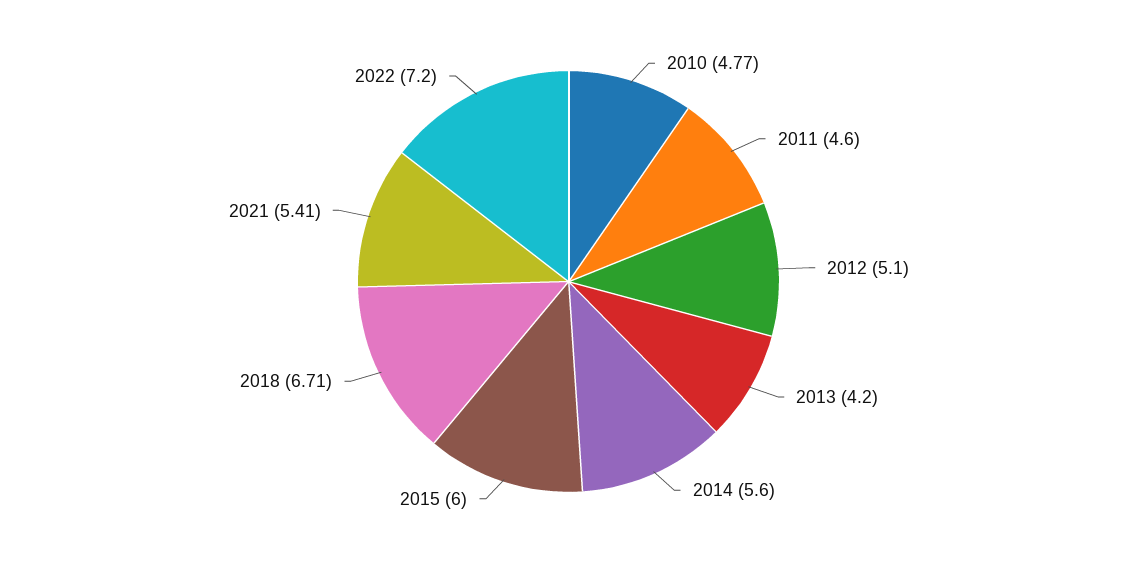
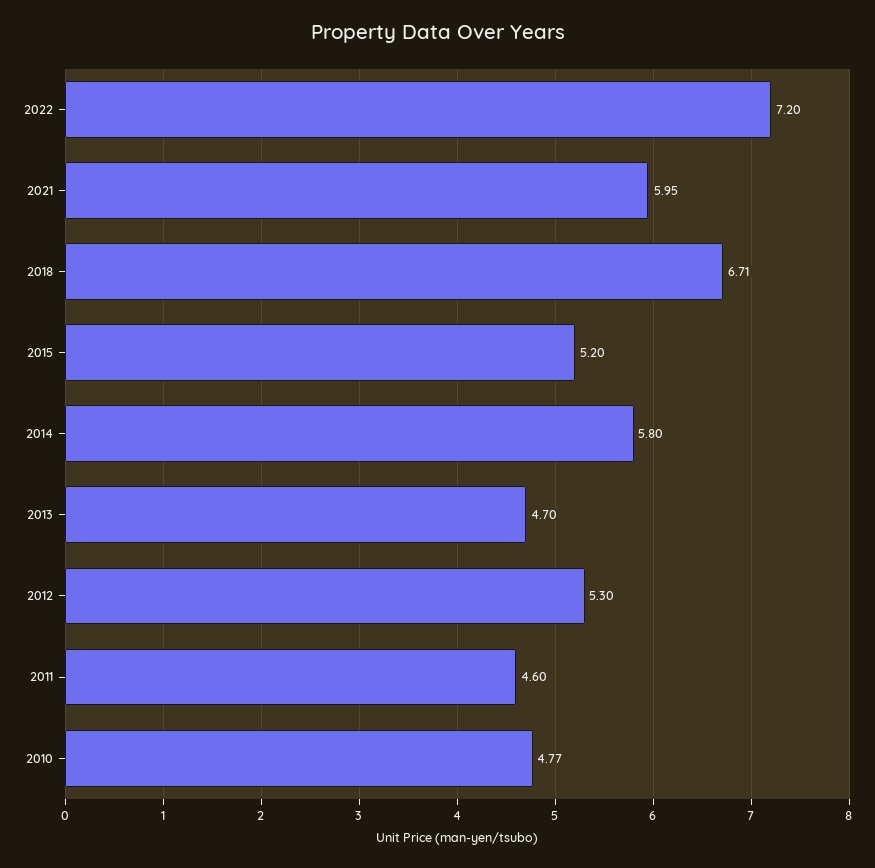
  {
    "2010": 4.77,
    "2011": 4.6,
-   "2012": 5.1,
+   "2012": 5.3,
-   "2013": 4.2,
+   "2013": 4.7,
-   "2014": 5.6,
+   "2014": 5.8,
-   "2015": 6,
+   "2015": 5.2,
    "2018": 6.71,
-   "2021": 5.41,
+   "2021": 5.95,
    "2022": 7.2
  }

